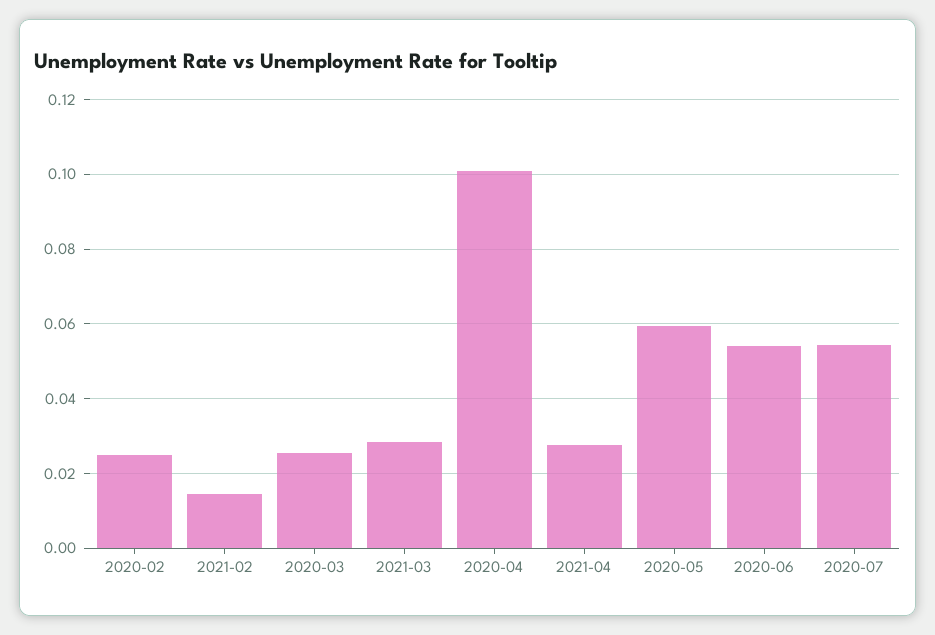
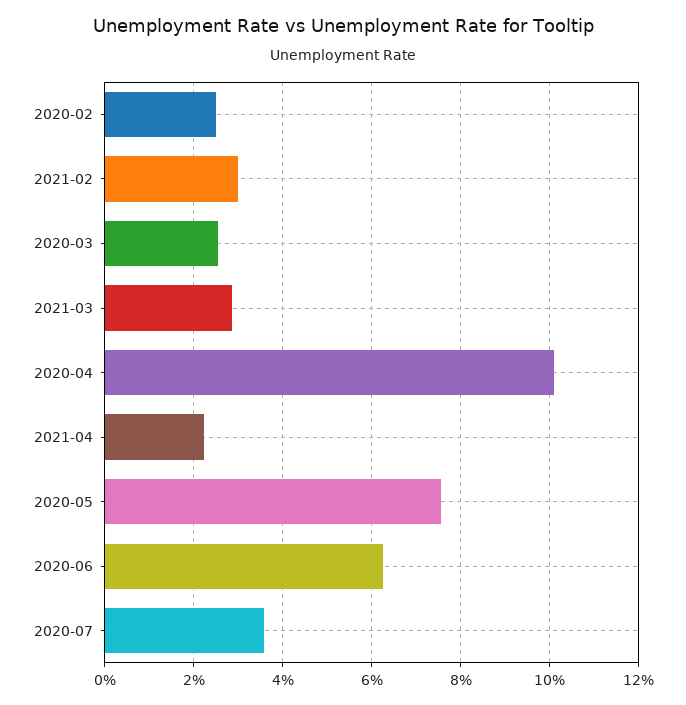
  {
    "2020-02": 0.026,
-   "2021-02": 0.014,
+   "2021-02": 0.03,
    "2020-03": 0.026,
    "2021-03": 0.028,
    "2020-04": 0.102,
-   "2021-04": 0.028,
+   "2021-04": 0.022,
-   "2020-05": 0.06,
+   "2020-05": 0.076,
-   "2020-06": 0.054,
+   "2020-06": 0.062,
-   "2020-07": 0.054
+   "2020-07": 0.036
  }

